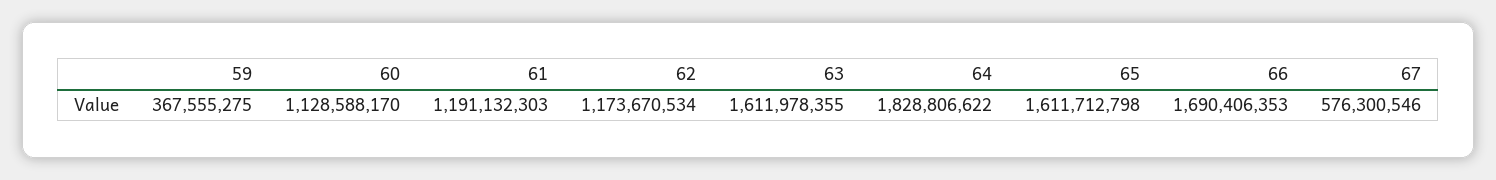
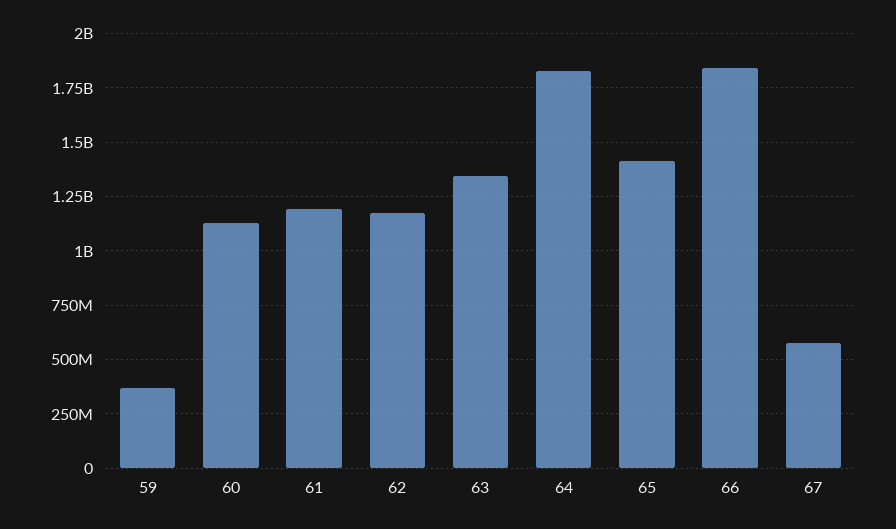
  {
    "59": 367555275,
    "60": 1128588170,
    "61": 1191132303,
    "62": 1173670534,
-   "63": 1611978355,
+   "63": 1350000000,
    "64": 1828806622,
-   "65": 1611712798,
+   "65": 1400000000,
-   "66": 1690406353,
+   "66": 1850000000,
    "67": 576300546
  }

